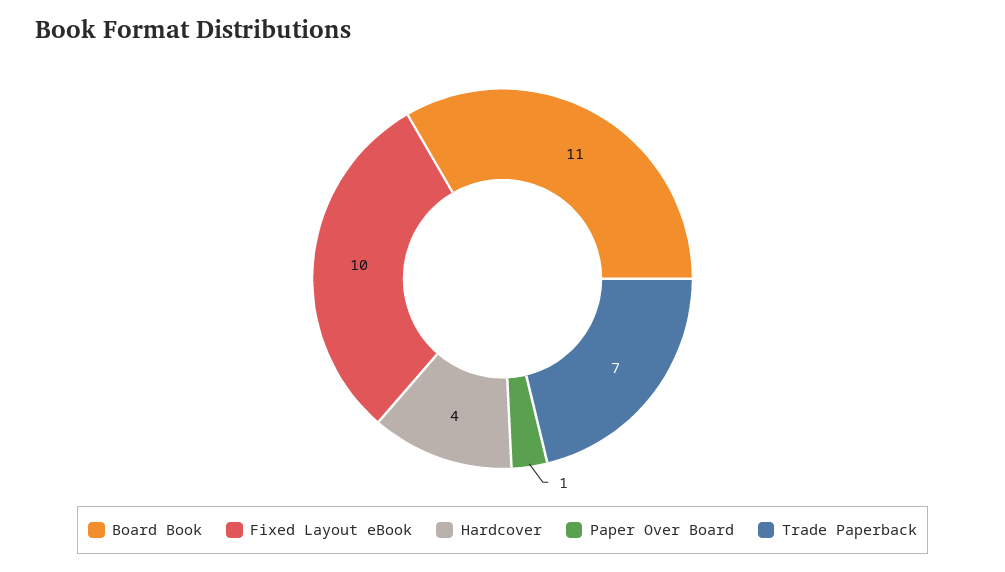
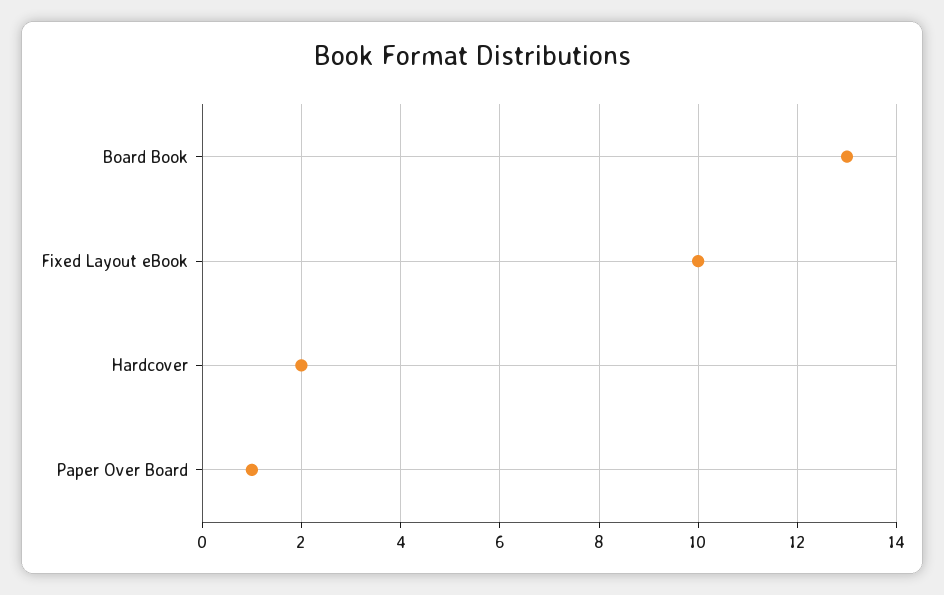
  {
-   "Board Book": 11,
+   "Board Book": 13,
    "Fixed Layout eBook": 10,
-   "Hardcover": 4,
+   "Hardcover": 2,
-   "Paper Over Board": 1,
+   "Paper Over Board": 1
-   "Trade Paperback": 7
  }

